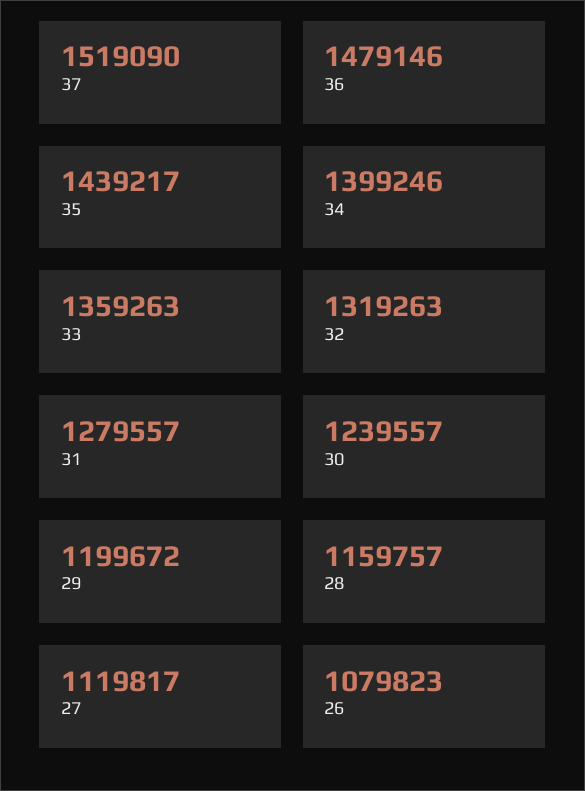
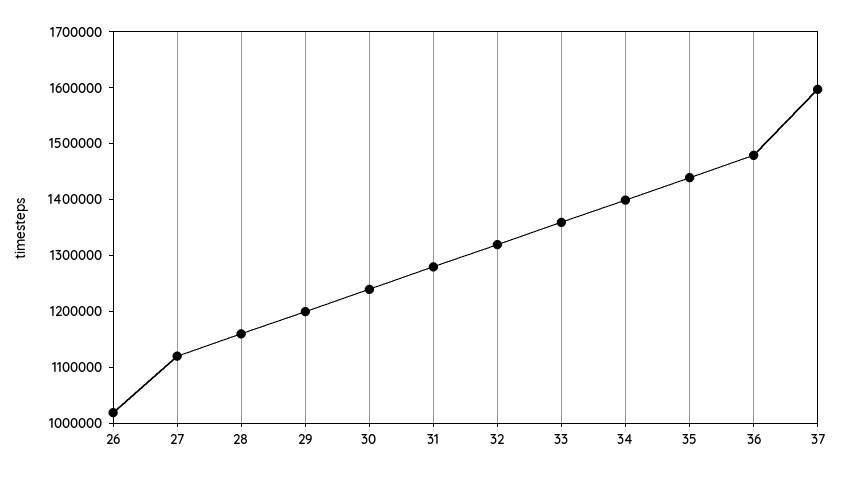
  {
-   "37": 1519090,
+   "37": 1600000,
    "36": 1479146,
    "35": 1439217,
    "34": 1399246,
    "33": 1359263,
    "32": 1319263,
    "31": 1279557,
    "30": 1239557,
    "29": 1199672,
    "28": 1159757,
    "27": 1119817,
-   "26": 1079823
+   "26": 1020000
  }

